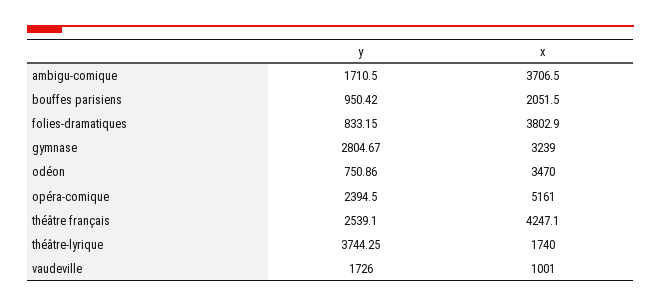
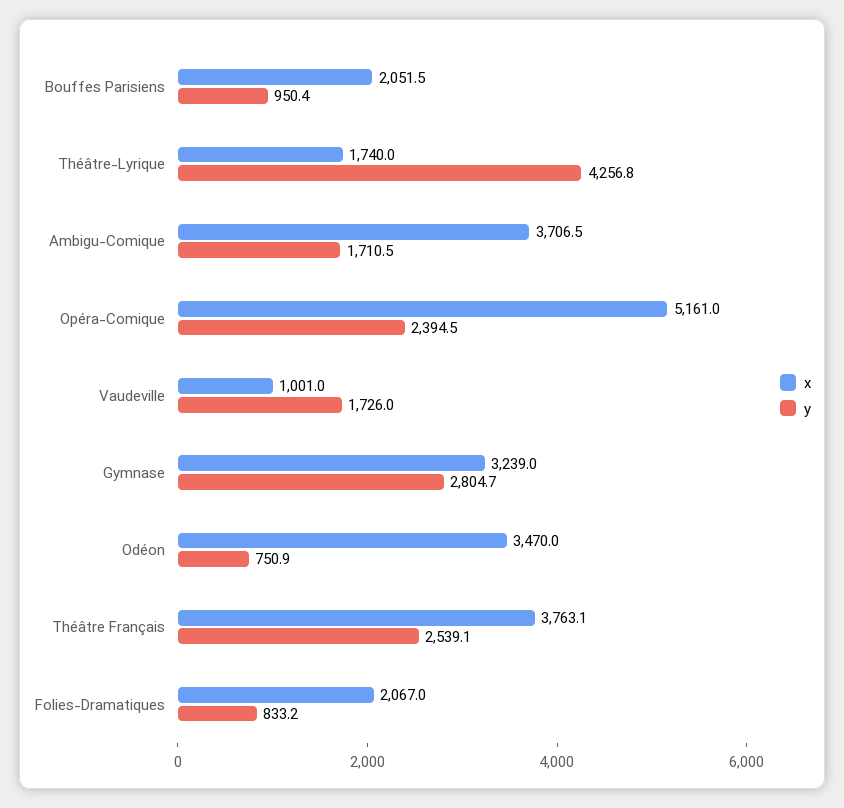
  {
    "y": {
      "ambigu-comique": 1710.5,
      "bouffes parisiens": 950.42,
      "folies-dramatiques": 833.15,
      "gymnase": 2804.67,
      "odéon": 750.86,
      "opéra-comique": 2394.5,
      "théâtre français": 2539.1,
-     "théâtre-lyrique": 3744.25,
+     "théâtre-lyrique": 4256.8,
      "vaudeville": 1726
    },
    "x": {
      "ambigu-comique": 3706.5,
      "bouffes parisiens": 2051.5,
-     "folies-dramatiques": 3802.9,
+     "folies-dramatiques": 2067,
      "gymnase": 3239,
      "odéon": 3470,
      "opéra-comique": 5161,
-     "théâtre français": 4247.1,
+     "théâtre français": 3763.1,
      "théâtre-lyrique": 1740,
      "vaudeville": 1001
    }
  }

